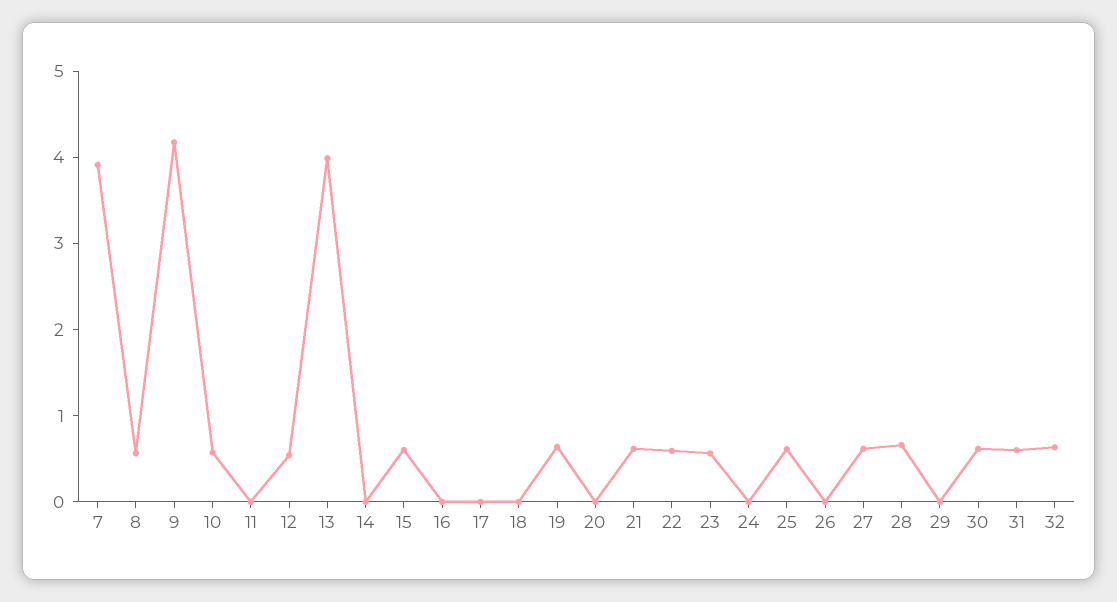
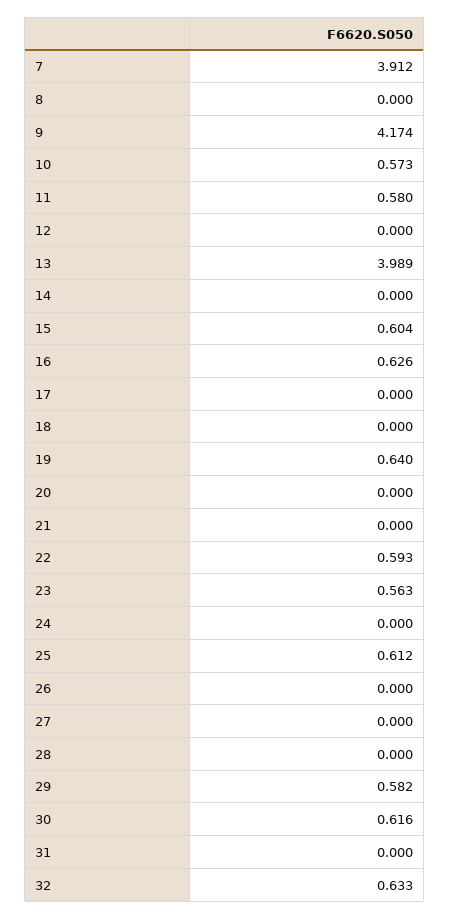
  {
    "7": 3.912,
-   "8": 0.6,
+   "8": 0,
    "9": 4.174,
    "10": 0.573,
-   "11": 0,
+   "11": 0.58,
-   "12": 0.6,
+   "12": 0,
    "13": 3.989,
    "14": 0,
    "15": 0.604,
-   "16": 0,
+   "16": 0.626,
    "17": 0,
    "18": 0,
    "19": 0.64,
    "20": 0,
-   "21": 0.6,
+   "21": 0,
    "22": 0.593,
    "23": 0.563,
    "24": 0,
    "25": 0.612,
    "26": 0,
-   "27": 0.6,
+   "27": 0,
-   "28": 0.6,
+   "28": 0,
-   "29": 0,
+   "29": 0.582,
    "30": 0.616,
-   "31": 0.6,
+   "31": 0,
    "32": 0.633
  }

